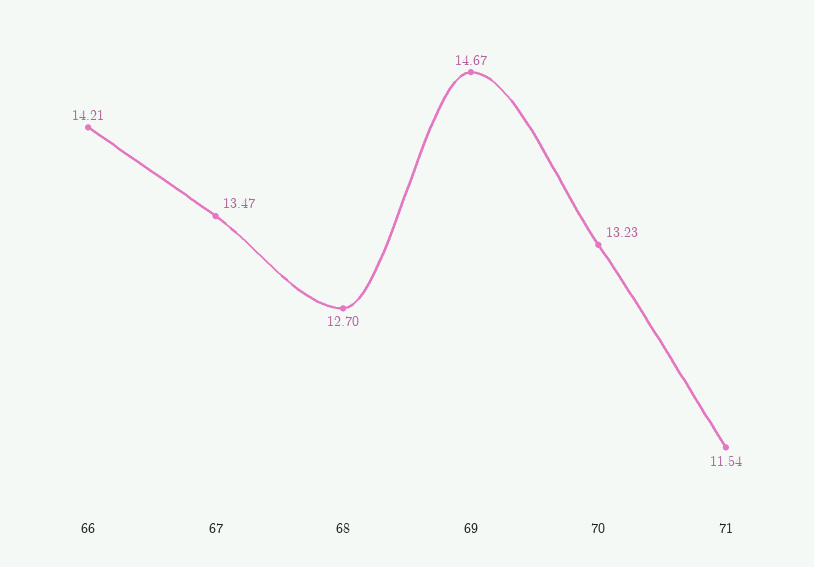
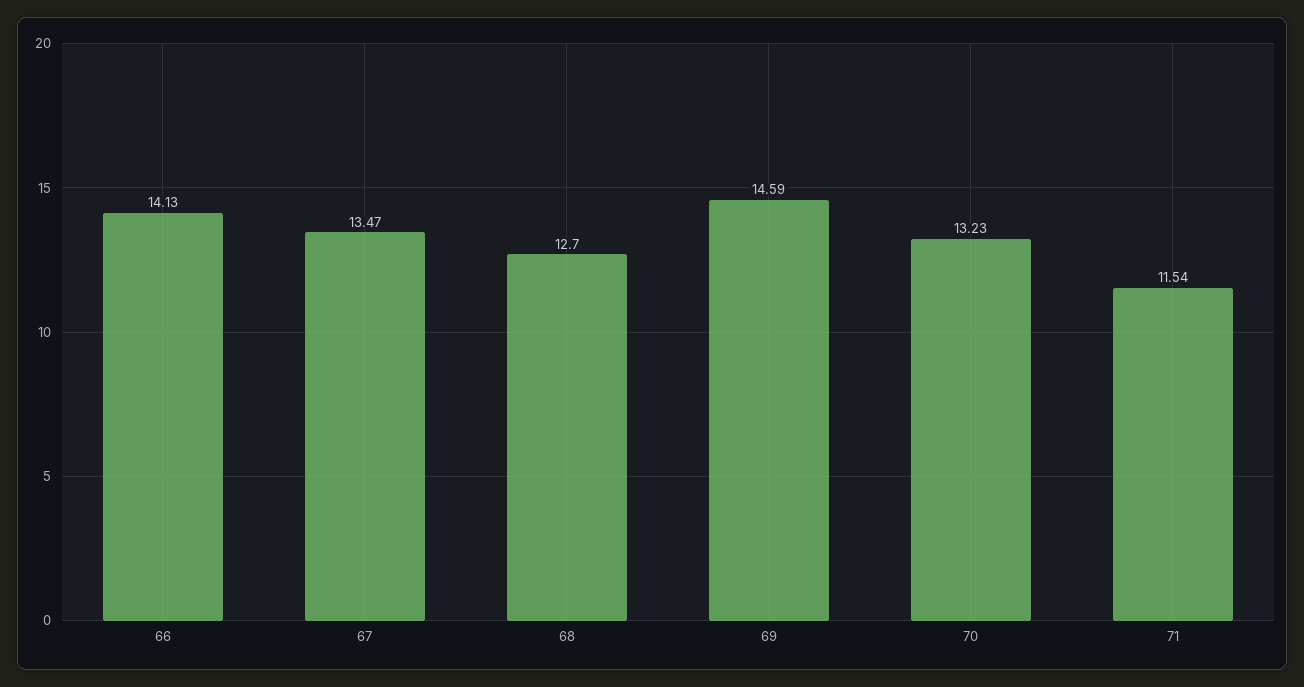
  {
-   "66": 14.21,
+   "66": 14.13,
    "67": 13.47,
    "68": 12.7,
-   "69": 14.67,
+   "69": 14.59,
    "70": 13.23,
    "71": 11.54
  }

